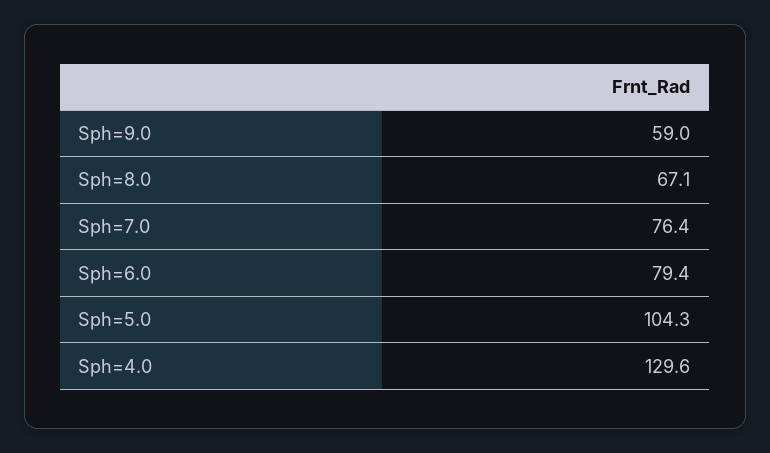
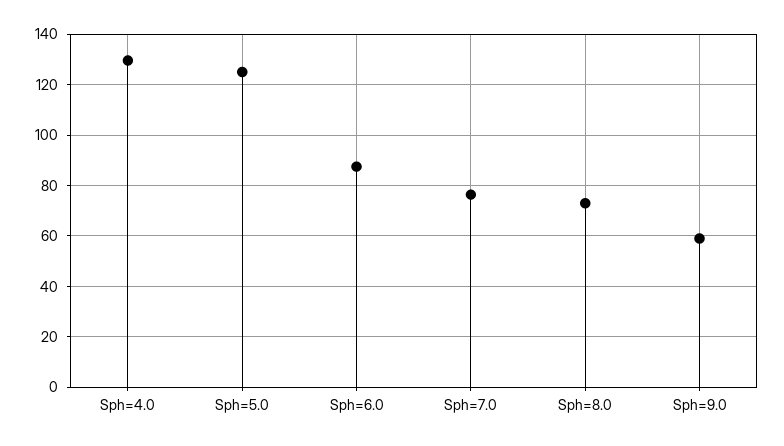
  {
    "Sph=9.0": 59,
-   "Sph=8.0": 67.1,
+   "Sph=8.0": 72.5,
    "Sph=7.0": 76.4,
-   "Sph=6.0": 79.4,
+   "Sph=6.0": 87.5,
-   "Sph=5.0": 104.3,
+   "Sph=5.0": 125,
    "Sph=4.0": 129.6
  }

